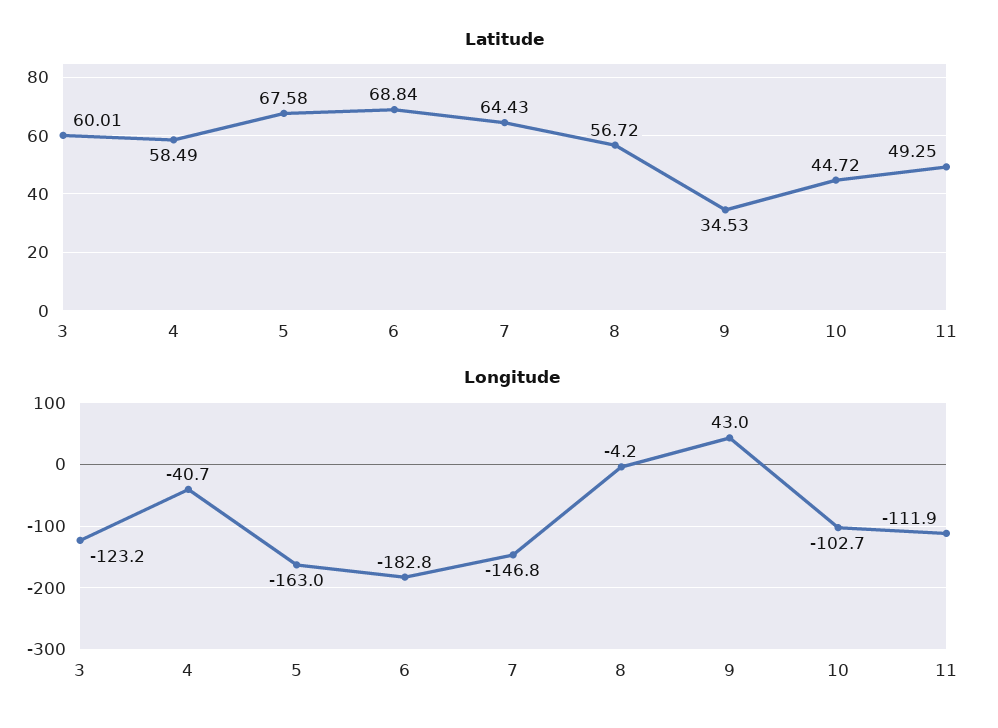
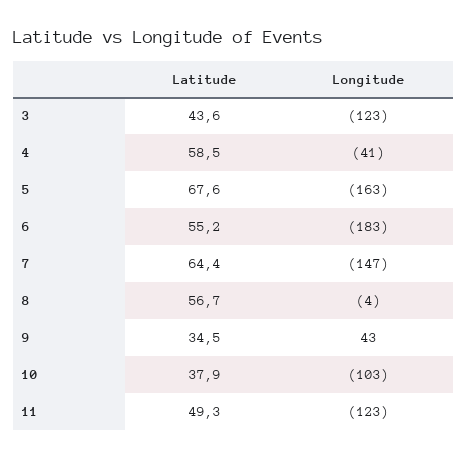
  {
    "Latitude": {
-     "3": 60.01,
+     "3": 43.6,
      "4": 58.49,
      "5": 67.58,
-     "6": 68.84,
+     "6": 55.2,
      "7": 64.43,
      "8": 56.72,
      "9": 34.53,
-     "10": 44.72,
+     "10": 37.9,
      "11": 49.25
    },
    "Longitude": {
      "3": -123.2,
      "4": -40.7,
      "5": -163,
      "6": -182.8,
      "7": -146.8,
      "8": -4.2,
      "9": 43,
      "10": -102.7,
-     "11": -111.9
+     "11": -123
    }
  }

